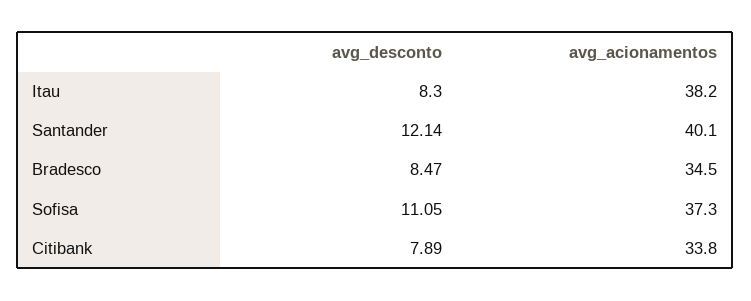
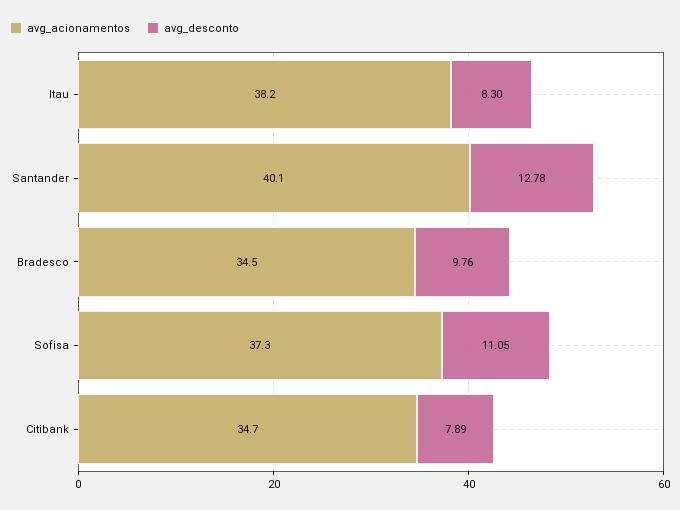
  {
    "avg_desconto": {
      "Itau": 8.3,
-     "Santander": 12.14,
+     "Santander": 12.78,
-     "Bradesco": 8.47,
+     "Bradesco": 9.76,
      "Sofisa": 11.05,
      "Citibank": 7.89
    },
    "avg_acionamentos": {
      "Itau": 38.2,
      "Santander": 40.1,
      "Bradesco": 34.5,
      "Sofisa": 37.3,
-     "Citibank": 33.8
+     "Citibank": 34.7
    }
  }

